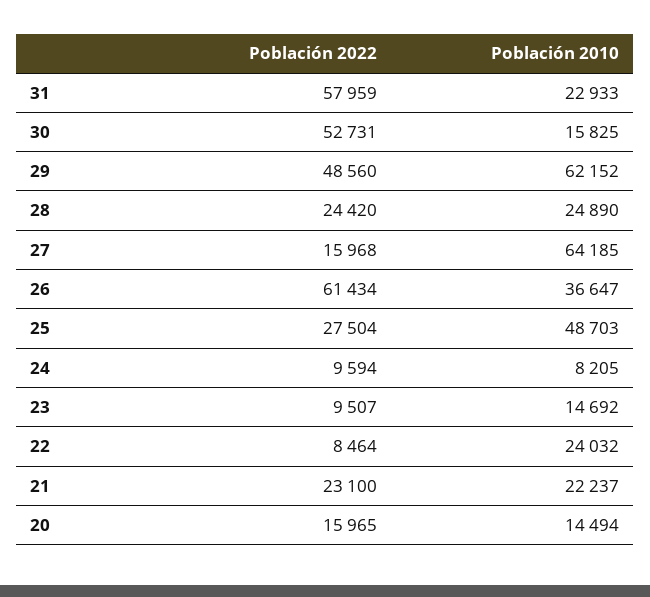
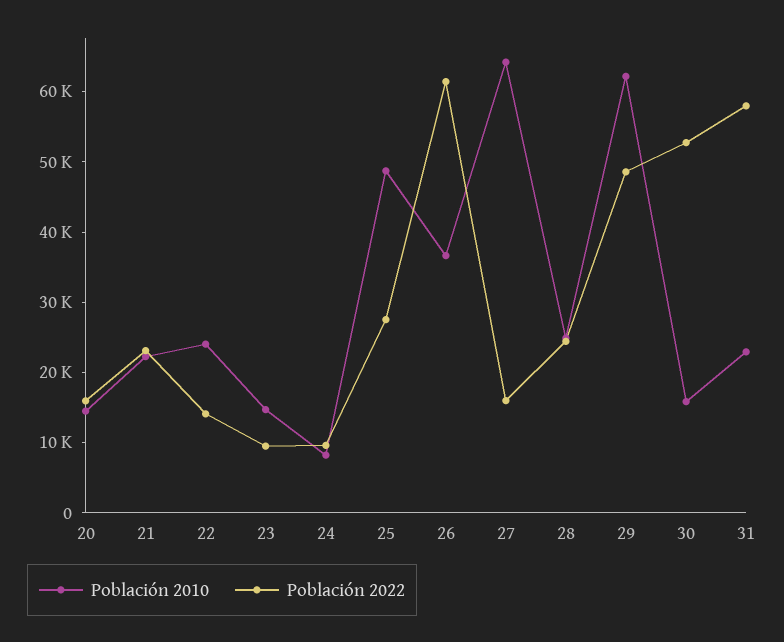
  {
    "Población 2022": {
      "31": 57959,
      "30": 52731,
      "29": 48560,
      "28": 24420,
      "27": 15968,
      "26": 61434,
      "25": 27504,
      "24": 9594,
      "23": 9507,
-     "22": 8464,
+     "22": 14000,
      "21": 23100,
      "20": 15965
    },
    "Población 2010": {
      "31": 22933,
      "30": 15825,
      "29": 62152,
      "28": 24890,
      "27": 64185,
      "26": 36647,
      "25": 48703,
      "24": 8205,
      "23": 14692,
      "22": 24032,
      "21": 22237,
      "20": 14494
    }
  }

